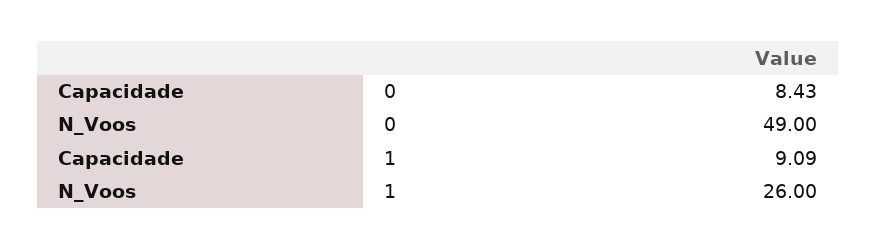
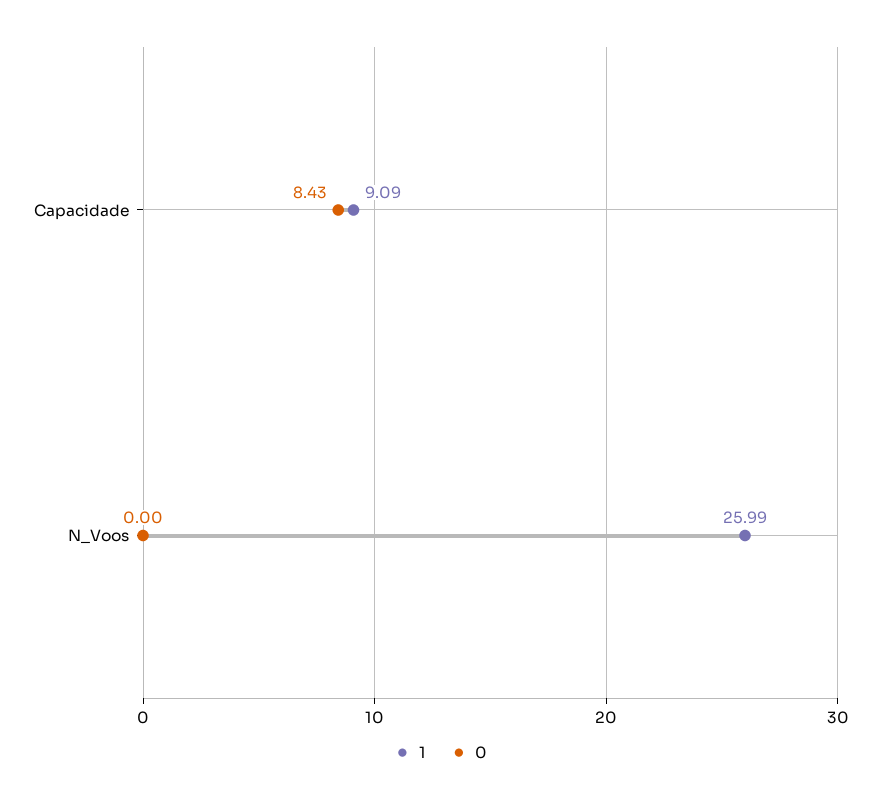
  {
    "0": {
      "Capacidade": 8.43,
-     "N_Voos": 49
+     "N_Voos": 0
    },
    "1": {
      "Capacidade": 9.09,
-     "N_Voos": 26
+     "N_Voos": 25.99
    }
  }

